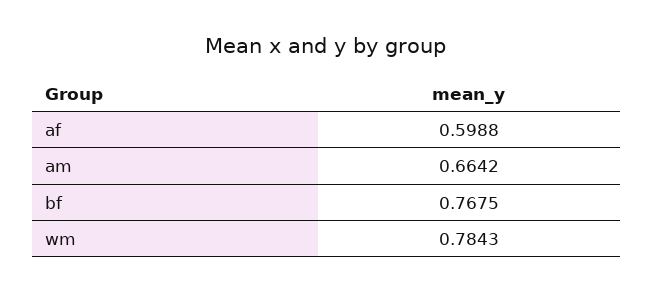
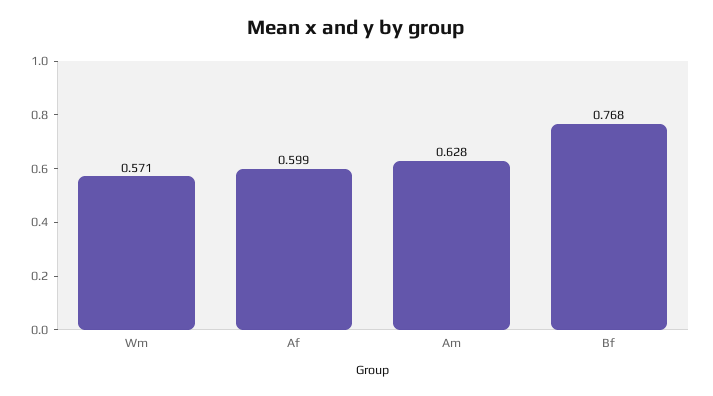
  {
    "af": 0.5988,
-   "am": 0.6642,
+   "am": 0.628,
    "bf": 0.7675,
-   "wm": 0.7843
+   "wm": 0.571
  }

